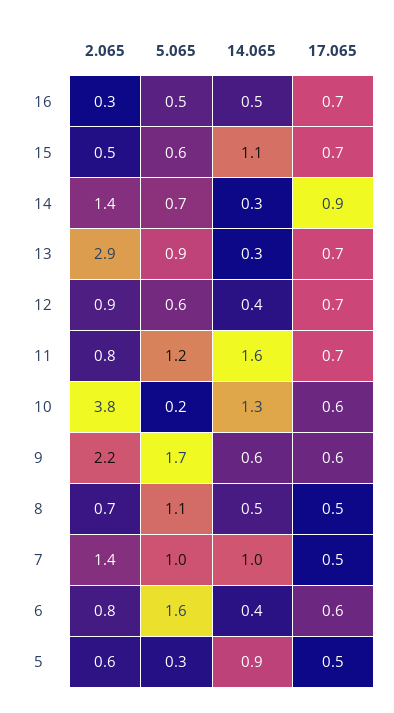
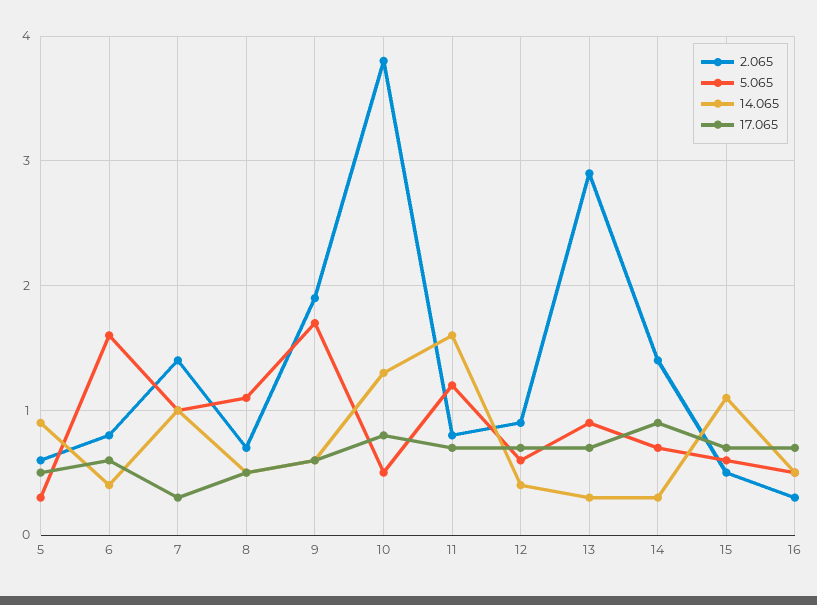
  {
    "2.065": {
      "16": 0.3,
      "15": 0.5,
      "14": 1.4,
      "13": 2.9,
      "12": 0.9,
      "11": 0.8,
      "10": 3.8,
-     "9": 2.2,
+     "9": 1.9,
      "8": 0.7,
      "7": 1.4,
      "6": 0.8,
      "5": 0.6
    },
    "5.065": {
      "16": 0.5,
      "15": 0.6,
      "14": 0.7,
      "13": 0.9,
      "12": 0.6,
      "11": 1.2,
-     "10": 0.2,
+     "10": 0.5,
      "9": 1.7,
      "8": 1.1,
      "7": 1,
      "6": 1.6,
      "5": 0.3
    },
    "14.065": {
      "16": 0.5,
      "15": 1.1,
      "14": 0.3,
      "13": 0.3,
      "12": 0.4,
      "11": 1.6,
      "10": 1.3,
      "9": 0.6,
      "8": 0.5,
      "7": 1,
      "6": 0.4,
      "5": 0.9
    },
    "17.065": {
      "16": 0.7,
      "15": 0.7,
      "14": 0.9,
      "13": 0.7,
      "12": 0.7,
      "11": 0.7,
-     "10": 0.6,
+     "10": 0.8,
      "9": 0.6,
      "8": 0.5,
-     "7": 0.5,
+     "7": 0.3,
      "6": 0.6,
      "5": 0.5
    }
  }

